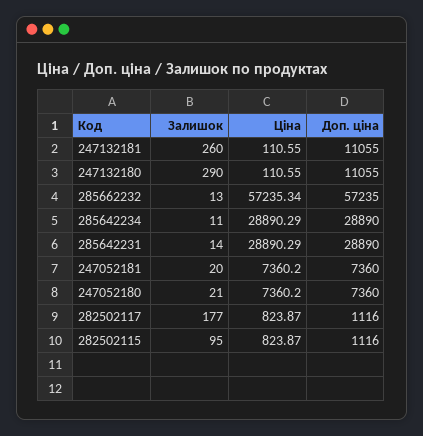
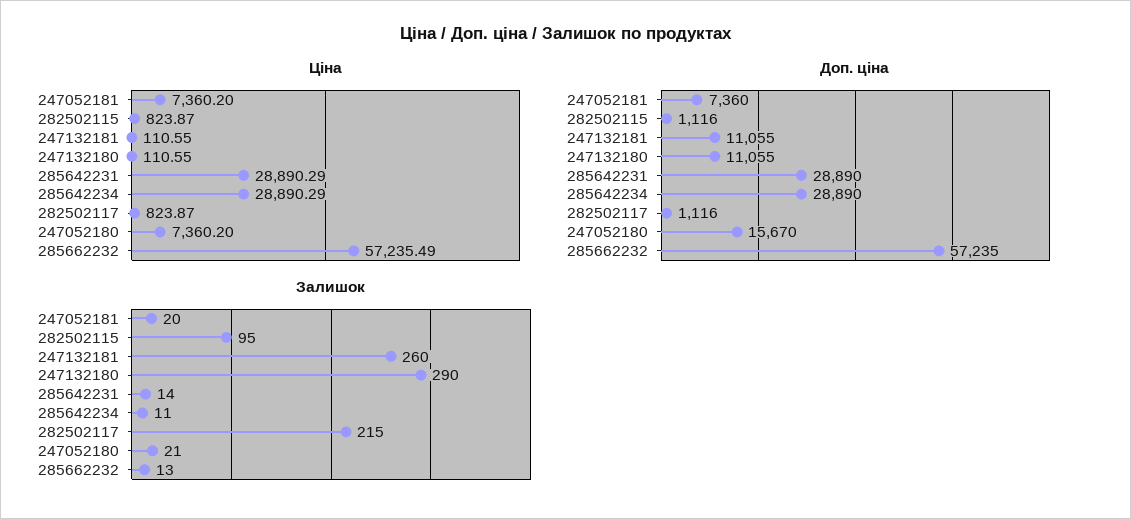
  {
    "Залишок": {
      "247132181": 260,
      "247132180": 290,
      "285662232": 13,
      "285642234": 11,
      "285642231": 14,
      "247052181": 20,
      "247052180": 21,
-     "282502117": 177,
+     "282502117": 215,
      "282502115": 95
    },
    "Ціна": {
      "247132181": 110.55,
      "247132180": 110.55,
-     "285662232": 57235.34,
+     "285662232": 57235.49,
      "285642234": 28890.29,
      "285642231": 28890.29,
      "247052181": 7360.2,
      "247052180": 7360.2,
      "282502117": 823.87,
      "282502115": 823.87
    },
    "Доп. ціна": {
      "247132181": 11055,
      "247132180": 11055,
      "285662232": 57235,
      "285642234": 28890,
      "285642231": 28890,
      "247052181": 7360,
-     "247052180": 7360,
+     "247052180": 15670,
      "282502117": 1116,
      "282502115": 1116
    }
  }

